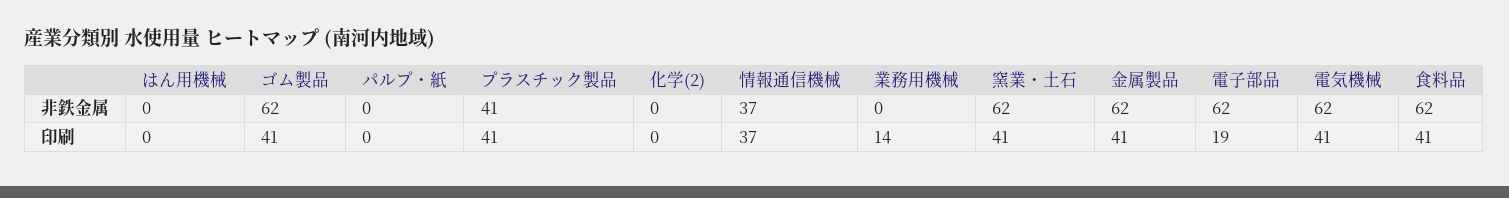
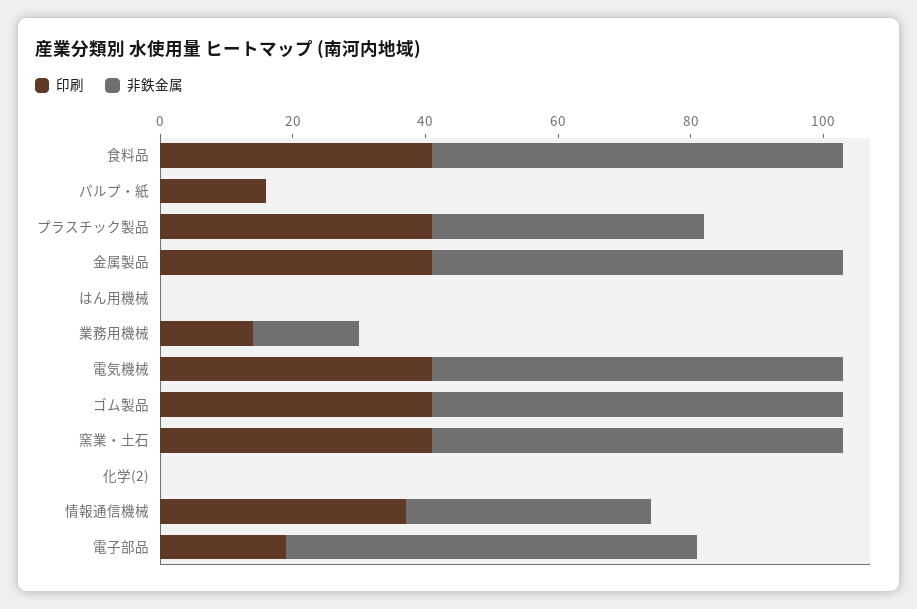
  {
    "非鉄金属": {
      "はん用機械": 0,
      "ゴム製品": 62,
      "パルプ・紙": 0,
      "プラスチック製品": 41,
      "化学(2)": 0,
      "情報通信機械": 37,
-     "業務用機械": 0,
+     "業務用機械": 15,
      "窯業・土石": 62,
      "金属製品": 62,
      "電子部品": 62,
      "電気機械": 62,
      "食料品": 62
    },
    "印刷": {
      "はん用機械": 0,
      "ゴム製品": 41,
-     "パルプ・紙": 0,
+     "パルプ・紙": 15,
      "プラスチック製品": 41,
      "化学(2)": 0,
      "情報通信機械": 37,
      "業務用機械": 14,
      "窯業・土石": 41,
      "金属製品": 41,
      "電子部品": 19,
      "電気機械": 41,
      "食料品": 41
    }
  }

